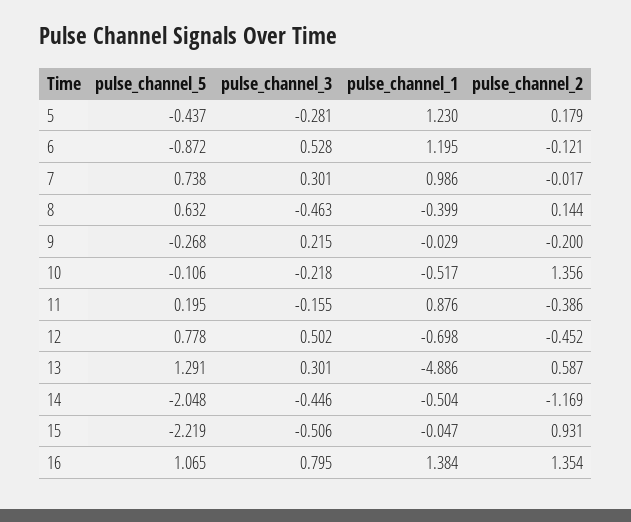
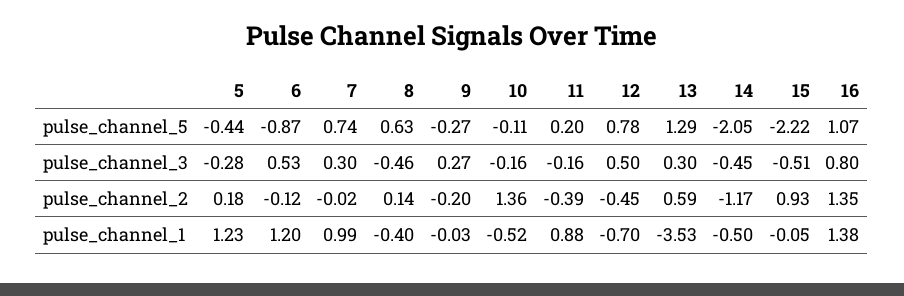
  {
    "pulse_channel_5": {
      "5": -0.437,
      "6": -0.872,
      "7": 0.738,
      "8": 0.632,
      "9": -0.268,
      "10": -0.106,
      "11": 0.195,
      "12": 0.778,
      "13": 1.291,
      "14": -2.048,
      "15": -2.219,
      "16": 1.065
    },
    "pulse_channel_3": {
      "5": -0.281,
      "6": 0.528,
      "7": 0.301,
      "8": -0.463,
-     "9": 0.215,
+     "9": 0.27,
-     "10": -0.218,
+     "10": -0.16,
      "11": -0.155,
      "12": 0.502,
      "13": 0.301,
      "14": -0.446,
      "15": -0.506,
      "16": 0.795
    },
    "pulse_channel_1": {
      "5": 1.23,
      "6": 1.195,
      "7": 0.986,
      "8": -0.399,
      "9": -0.029,
      "10": -0.517,
      "11": 0.876,
      "12": -0.698,
-     "13": -4.886,
+     "13": -3.53,
      "14": -0.504,
      "15": -0.047,
      "16": 1.384
    },
    "pulse_channel_2": {
      "5": 0.179,
      "6": -0.121,
      "7": -0.017,
      "8": 0.144,
      "9": -0.2,
      "10": 1.356,
      "11": -0.386,
      "12": -0.452,
      "13": 0.587,
      "14": -1.169,
      "15": 0.931,
      "16": 1.354
    }
  }

